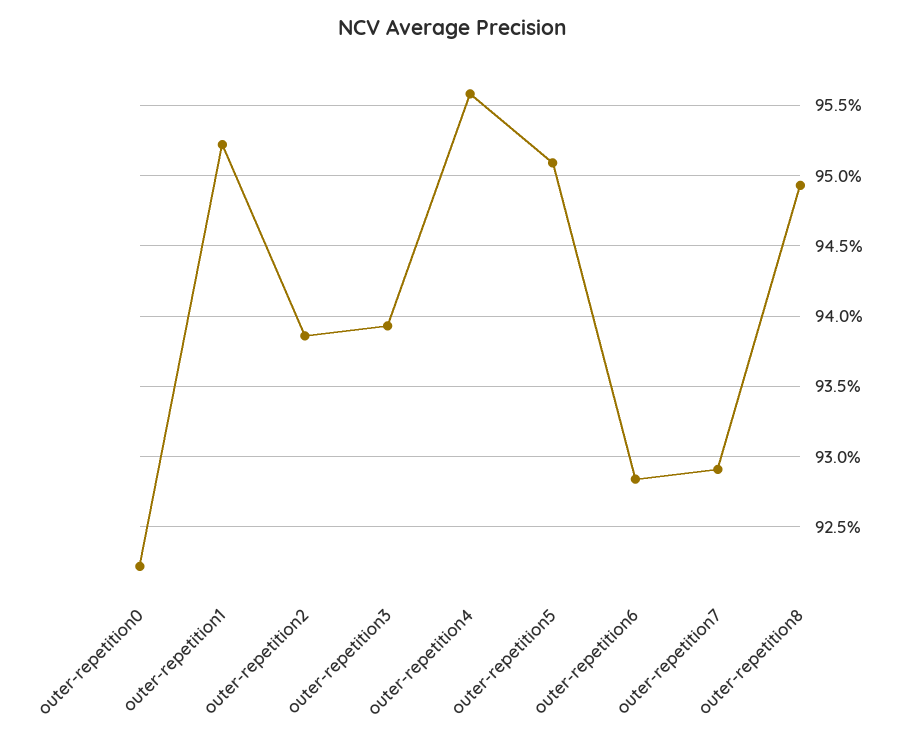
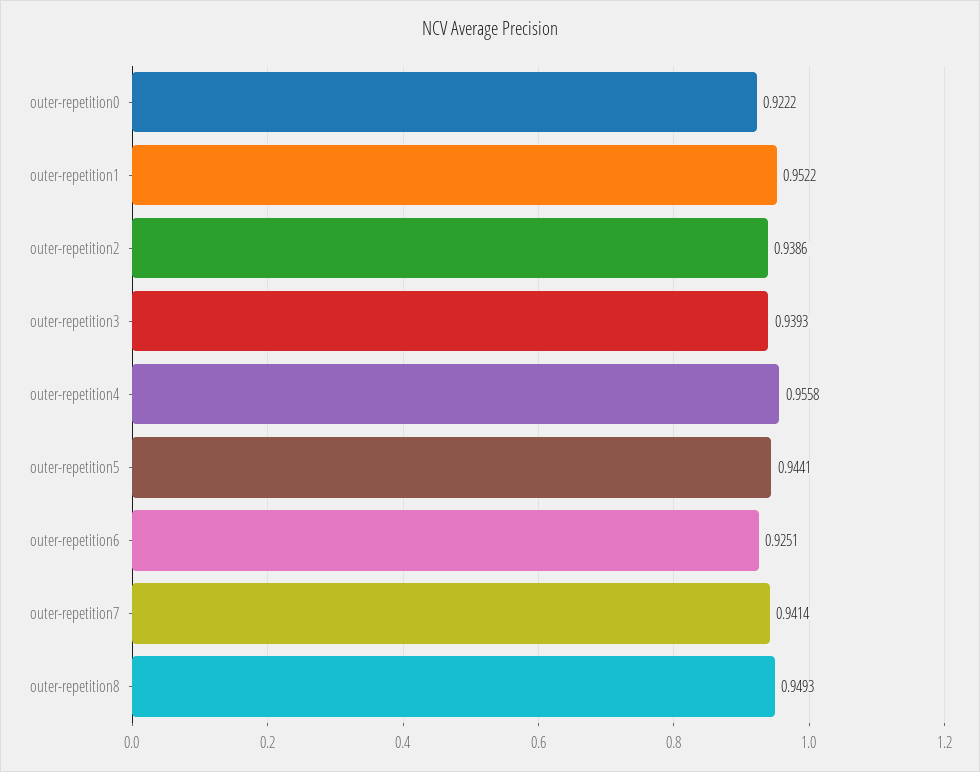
  {
    "outer-repetition0": 0.9222,
    "outer-repetition1": 0.9522,
    "outer-repetition2": 0.9386,
    "outer-repetition3": 0.9393,
    "outer-repetition4": 0.9558,
-   "outer-repetition5": 0.951,
+   "outer-repetition5": 0.9441,
-   "outer-repetition6": 0.9285,
+   "outer-repetition6": 0.9251,
-   "outer-repetition7": 0.929,
+   "outer-repetition7": 0.9414,
    "outer-repetition8": 0.9493
  }

